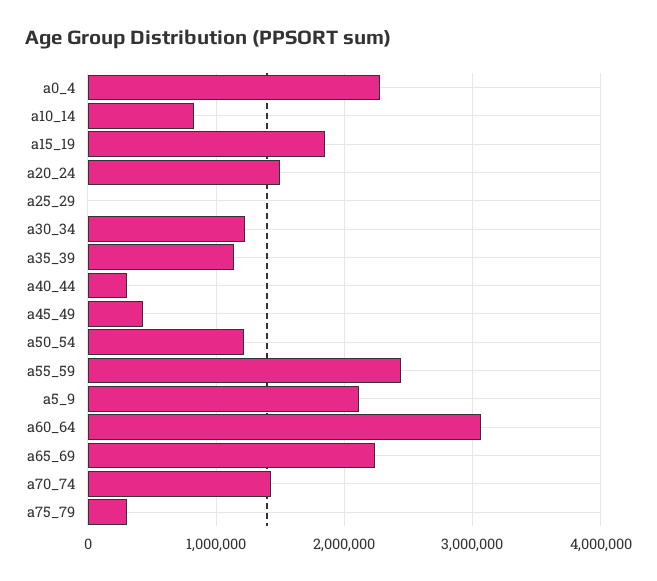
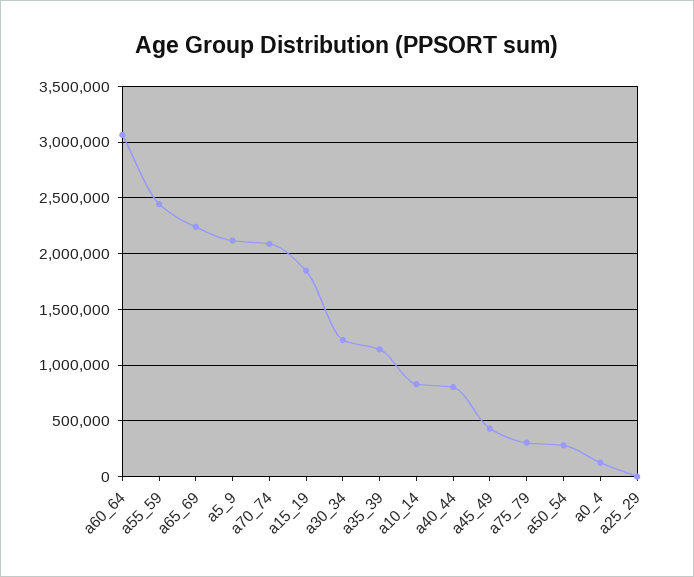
  {
-   "a0_4": 2300000,
+   "a0_4": 100000,
    "a10_14": 800000,
    "a15_19": 1800000,
-   "a20_24": 1500000,
    "a25_29": 0,
    "a30_34": 1200000,
    "a35_39": 1100000,
-   "a40_44": 300000,
+   "a40_44": 800000,
    "a45_49": 400000,
-   "a50_54": 1200000,
+   "a50_54": 300000,
    "a55_59": 2400000,
    "a5_9": 2100000,
    "a60_64": 3100000,
    "a65_69": 2200000,
-   "a70_74": 1400000,
+   "a70_74": 2100000,
    "a75_79": 300000
  }

